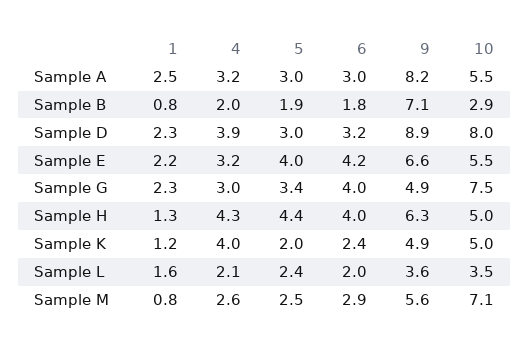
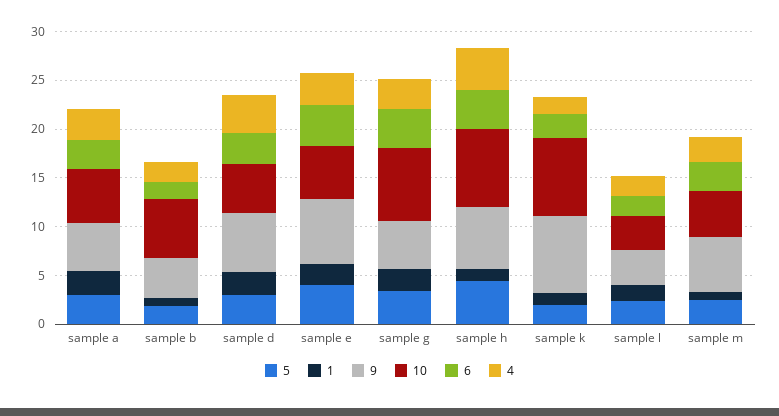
  {
    "1": {
      "Sample A": 2.5,
      "Sample B": 0.8,
      "Sample D": 2.3,
      "Sample E": 2.2,
      "Sample G": 2.3,
      "Sample H": 1.3,
      "Sample K": 1.2,
      "Sample L": 1.6,
      "Sample M": 0.8
    },
    "4": {
      "Sample A": 3.2,
      "Sample B": 2,
      "Sample D": 3.9,
      "Sample E": 3.2,
      "Sample G": 3,
      "Sample H": 4.3,
-     "Sample K": 4,
+     "Sample K": 2,
      "Sample L": 2.1,
      "Sample M": 2.6
    },
    "5": {
      "Sample A": 3,
      "Sample B": 1.9,
      "Sample D": 3,
      "Sample E": 4,
      "Sample G": 3.4,
      "Sample H": 4.4,
      "Sample K": 2,
      "Sample L": 2.4,
      "Sample M": 2.5
    },
    "6": {
      "Sample A": 3,
      "Sample B": 1.8,
      "Sample D": 3.2,
      "Sample E": 4.2,
      "Sample G": 4,
      "Sample H": 4,
      "Sample K": 2.4,
      "Sample L": 2,
      "Sample M": 2.9
    },
    "9": {
-     "Sample A": 8.2,
+     "Sample A": 5,
-     "Sample B": 7.1,
+     "Sample B": 4,
-     "Sample D": 8.9,
+     "Sample D": 6,
      "Sample E": 6.6,
      "Sample G": 4.9,
      "Sample H": 6.3,
-     "Sample K": 4.9,
+     "Sample K": 8,
      "Sample L": 3.6,
      "Sample M": 5.6
    },
    "10": {
      "Sample A": 5.5,
-     "Sample B": 2.9,
+     "Sample B": 6,
-     "Sample D": 8,
+     "Sample D": 5,
      "Sample E": 5.5,
      "Sample G": 7.5,
-     "Sample H": 5,
+     "Sample H": 8,
-     "Sample K": 5,
+     "Sample K": 8,
      "Sample L": 3.5,
-     "Sample M": 7.1
+     "Sample M": 5
    }
  }

